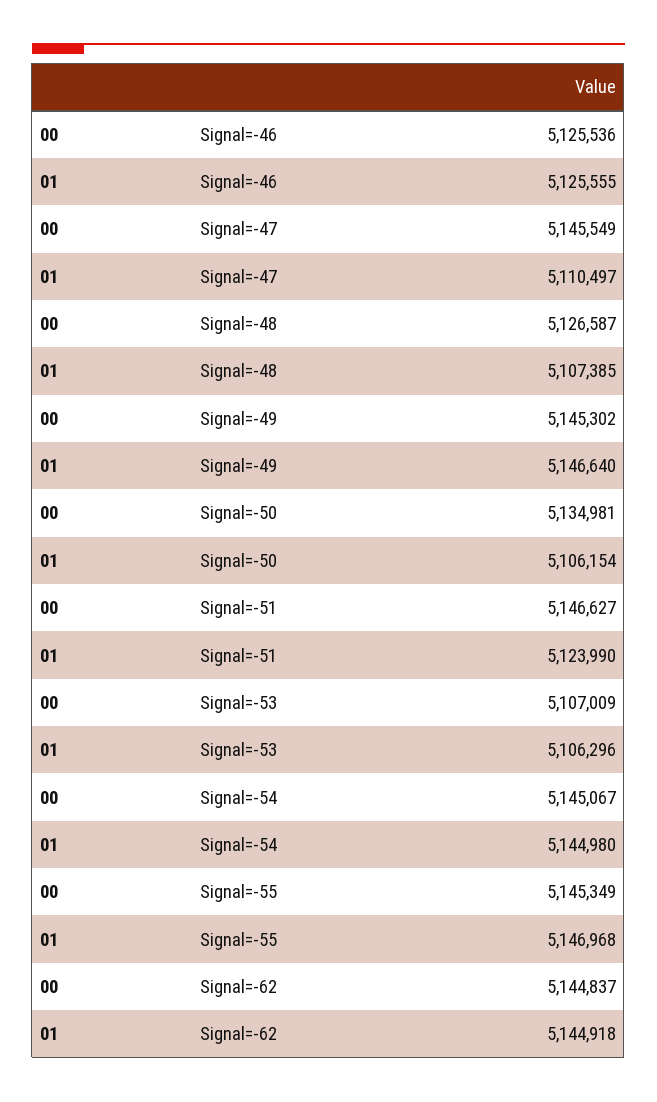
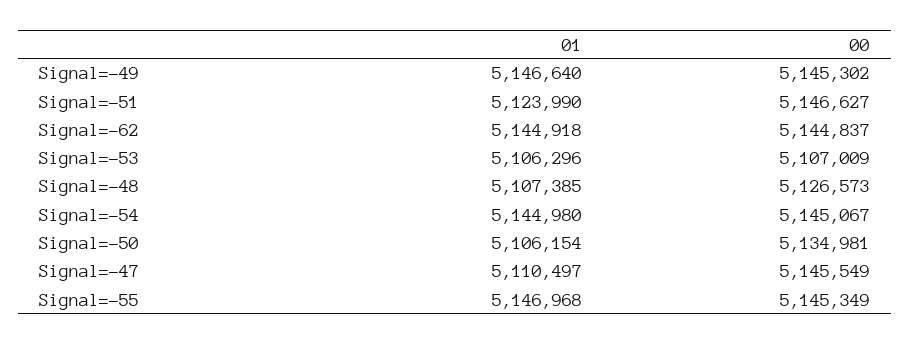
  {
    "00": {
-     "Signal=-46": 5125536,
      "Signal=-47": 5145549,
-     "Signal=-48": 5126587,
+     "Signal=-48": 5126573,
      "Signal=-49": 5145302,
      "Signal=-50": 5134981,
      "Signal=-51": 5146627,
      "Signal=-53": 5107009,
      "Signal=-54": 5145067,
      "Signal=-55": 5145349,
      "Signal=-62": 5144837
    },
    "01": {
-     "Signal=-46": 5125555,
      "Signal=-47": 5110497,
      "Signal=-48": 5107385,
      "Signal=-49": 5146640,
      "Signal=-50": 5106154,
      "Signal=-51": 5123990,
      "Signal=-53": 5106296,
      "Signal=-54": 5144980,
      "Signal=-55": 5146968,
      "Signal=-62": 5144918
    }
  }

